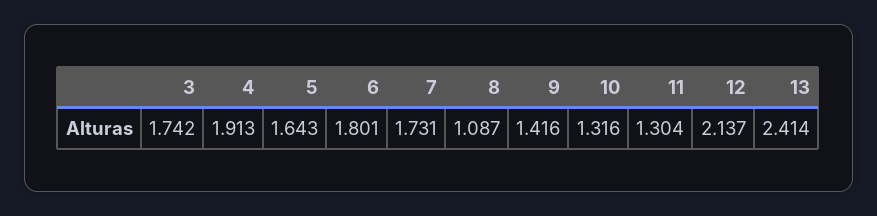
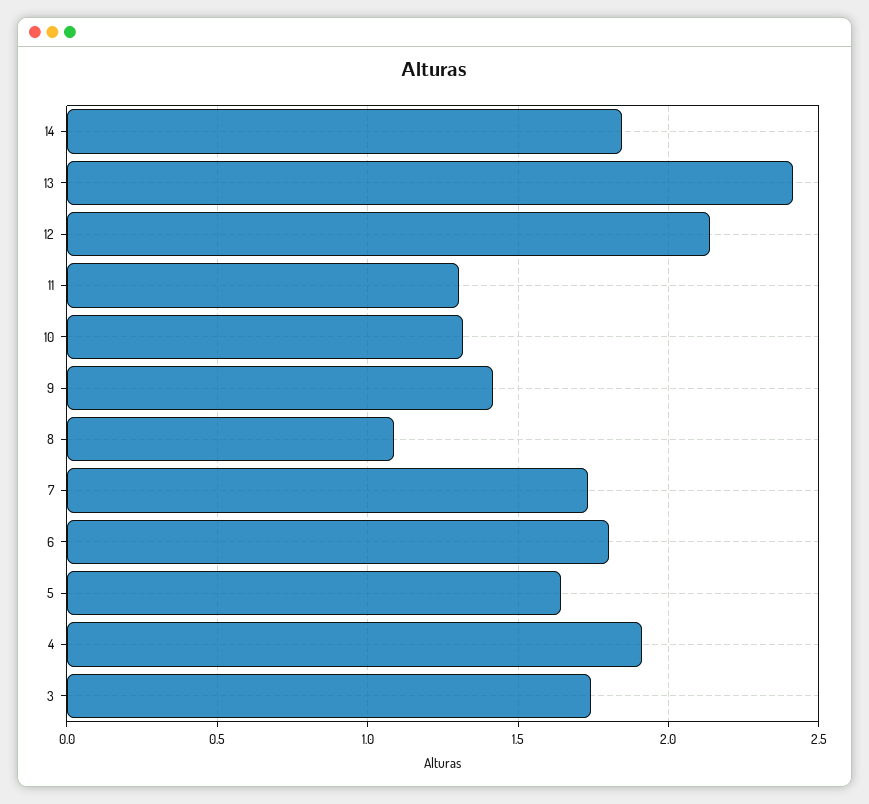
  {
    "3": 1.742,
    "4": 1.913,
    "5": 1.643,
    "6": 1.801,
    "7": 1.731,
    "8": 1.087,
    "9": 1.416,
    "10": 1.316,
    "11": 1.304,
    "12": 2.137,
-   "13": 2.414
+   "13": 2.414,
+   "14": 1.85
  }

